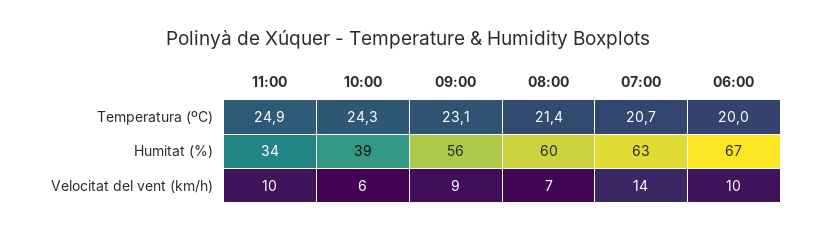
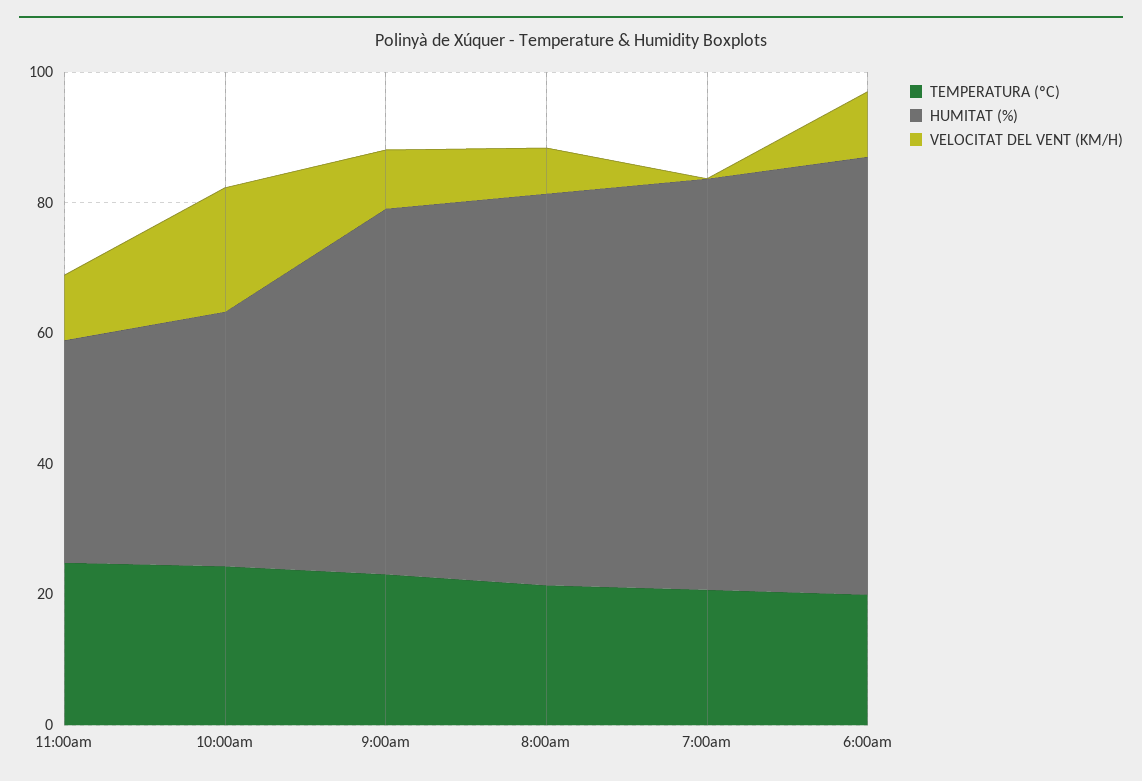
  {
    "Temperatura (ºC)": {
      "11:00": 24.9,
      "10:00": 24.3,
      "09:00": 23.1,
      "08:00": 21.4,
      "07:00": 20.7,
      "06:00": 20
    },
    "Humitat (%)": {
      "11:00": 34,
      "10:00": 39,
      "09:00": 56,
      "08:00": 60,
      "07:00": 63,
      "06:00": 67
    },
    "Velocitat del vent (km/h)": {
      "11:00": 10,
-     "10:00": 6,
+     "10:00": 20,
      "09:00": 9,
      "08:00": 7,
-     "07:00": 14,
+     "07:00": 0,
      "06:00": 10
    }
  }

